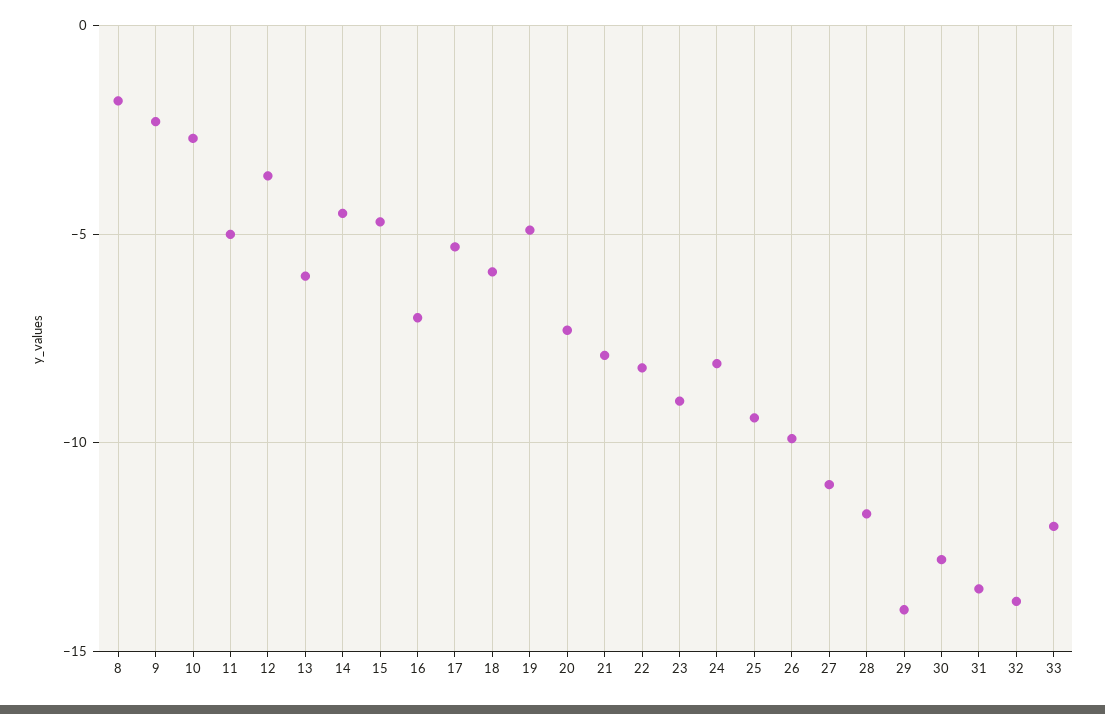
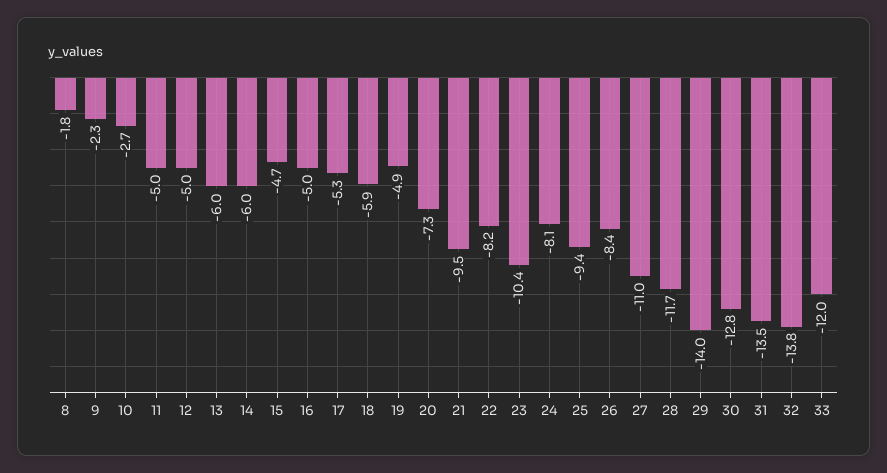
  {
    "8": -1.8,
    "9": -2.3,
    "10": -2.7,
    "11": -5,
-   "12": -3.5,
+   "12": -5,
    "13": -6,
-   "14": -4.5,
+   "14": -6,
    "15": -4.7,
-   "16": -7,
+   "16": -5,
    "17": -5.3,
    "18": -5.9,
    "19": -4.9,
    "20": -7.3,
-   "21": -8,
+   "21": -9.5,
    "22": -8.2,
-   "23": -9,
+   "23": -10.4,
    "24": -8.1,
    "25": -9.4,
-   "26": -10,
+   "26": -8.4,
    "27": -11,
    "28": -11.7,
    "29": -14,
    "30": -12.8,
    "31": -13.5,
    "32": -13.8,
    "33": -12
  }

